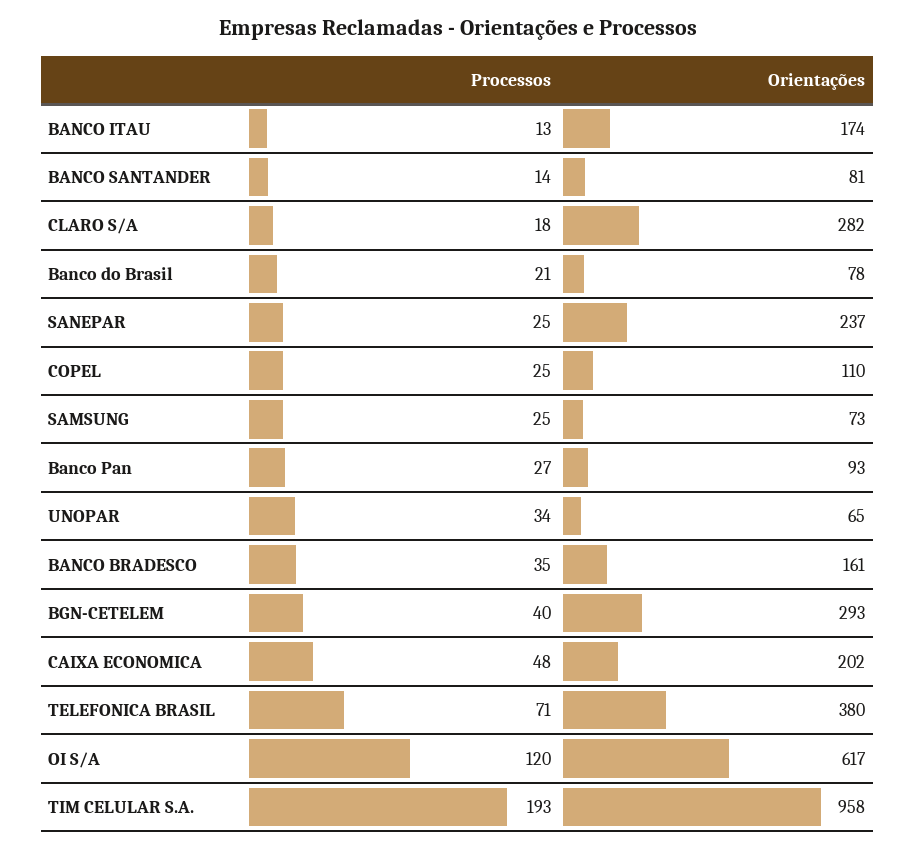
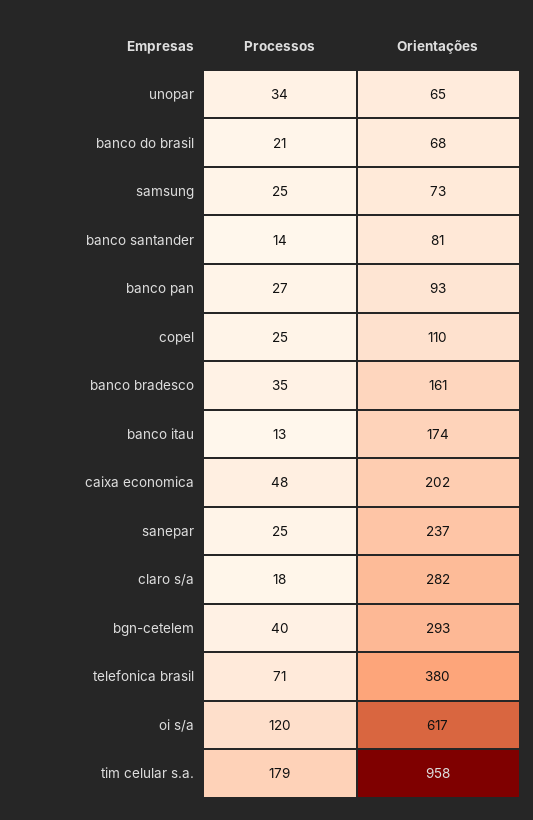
  {
    "Processos": {
      "BANCO ITAU": 13,
      "BANCO SANTANDER": 14,
      "CLARO S/A": 18,
      "Banco do Brasil": 21,
      "SANEPAR": 25,
      "COPEL": 25,
      "SAMSUNG": 25,
      "Banco Pan": 27,
      "UNOPAR": 34,
      "BANCO BRADESCO": 35,
      "BGN-CETELEM": 40,
      "CAIXA ECONOMICA": 48,
      "TELEFONICA BRASIL": 71,
      "OI S/A": 120,
-     "TIM CELULAR S.A.": 193
+     "TIM CELULAR S.A.": 179
    },
    "Orientações": {
      "BANCO ITAU": 174,
      "BANCO SANTANDER": 81,
      "CLARO S/A": 282,
-     "Banco do Brasil": 78,
+     "Banco do Brasil": 68,
      "SANEPAR": 237,
      "COPEL": 110,
      "SAMSUNG": 73,
      "Banco Pan": 93,
      "UNOPAR": 65,
      "BANCO BRADESCO": 161,
      "BGN-CETELEM": 293,
      "CAIXA ECONOMICA": 202,
      "TELEFONICA BRASIL": 380,
      "OI S/A": 617,
      "TIM CELULAR S.A.": 958
    }
  }

